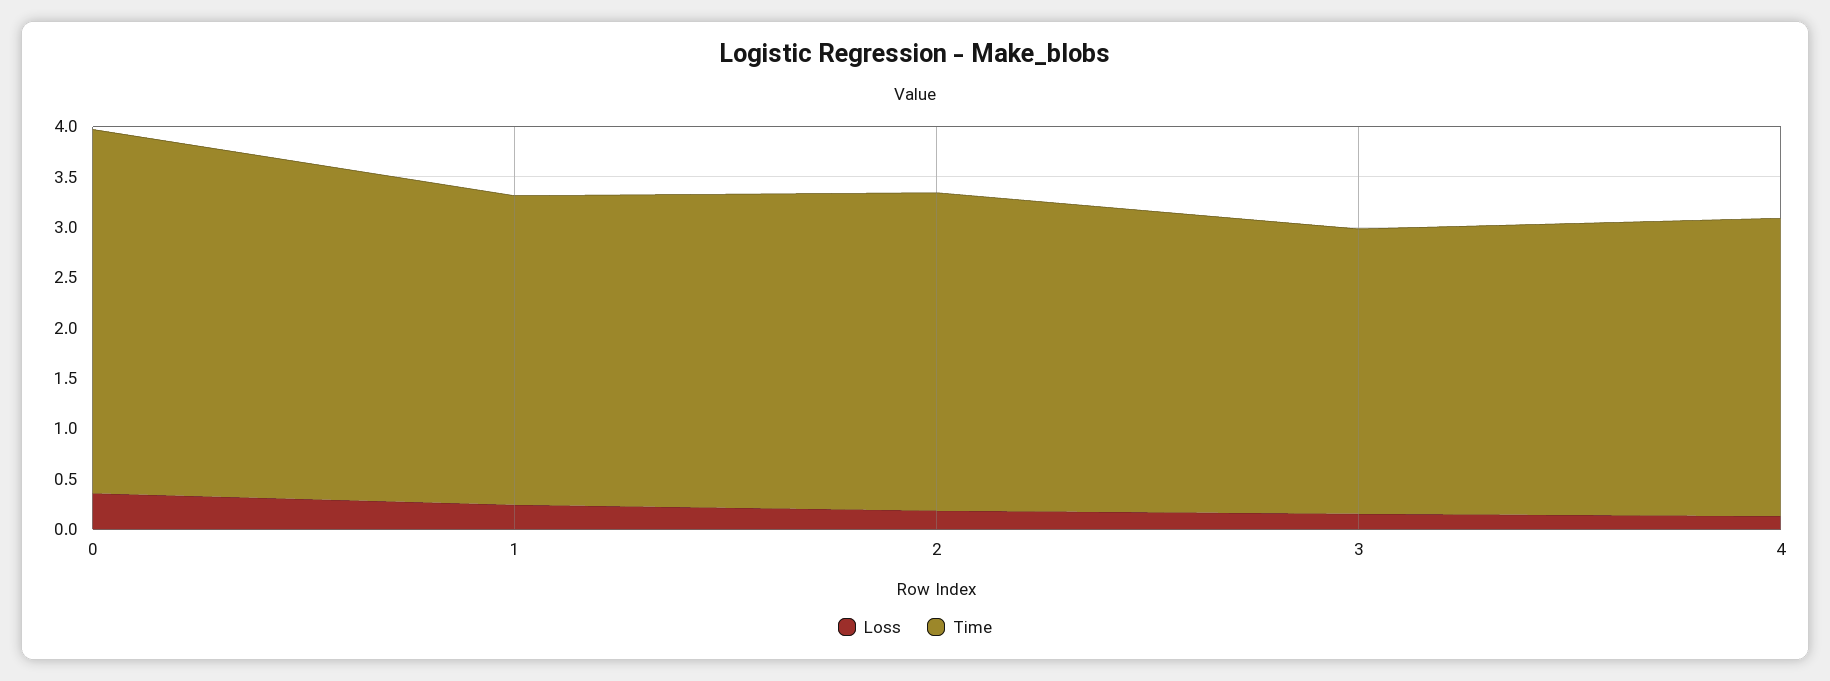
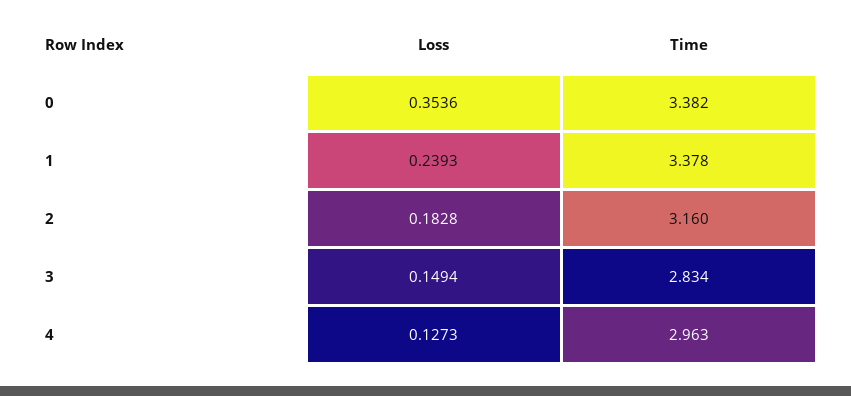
  {
    "Loss": {
      "0": 0.3536,
      "1": 0.2393,
      "2": 0.1828,
      "3": 0.1494,
      "4": 0.1273
    },
    "Time": {
-     "0": 3.6,
+     "0": 3.382,
-     "1": 3.1,
+     "1": 3.378,
      "2": 3.16,
      "3": 2.834,
      "4": 2.963
    }
  }

